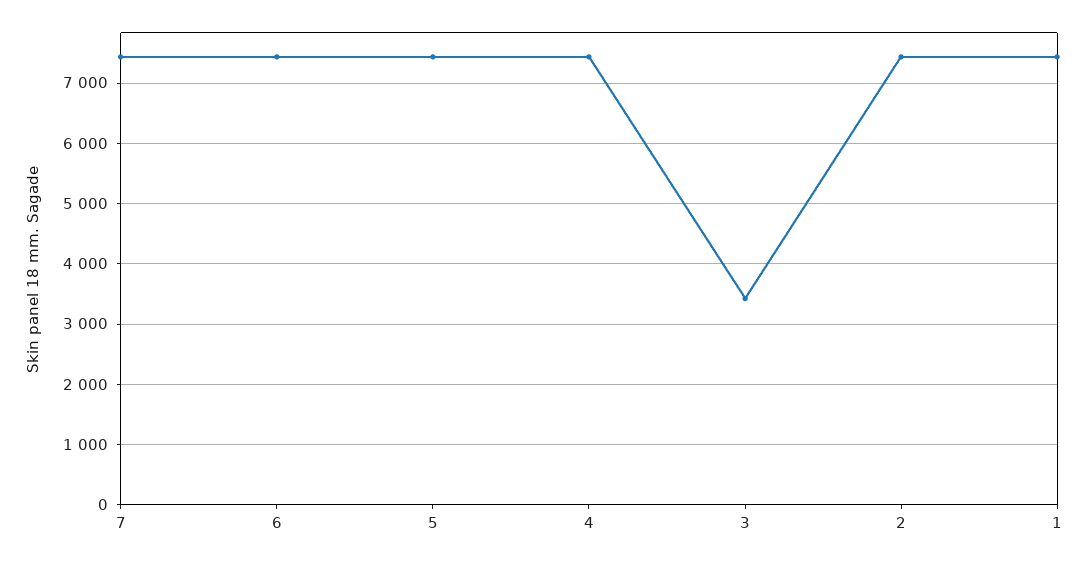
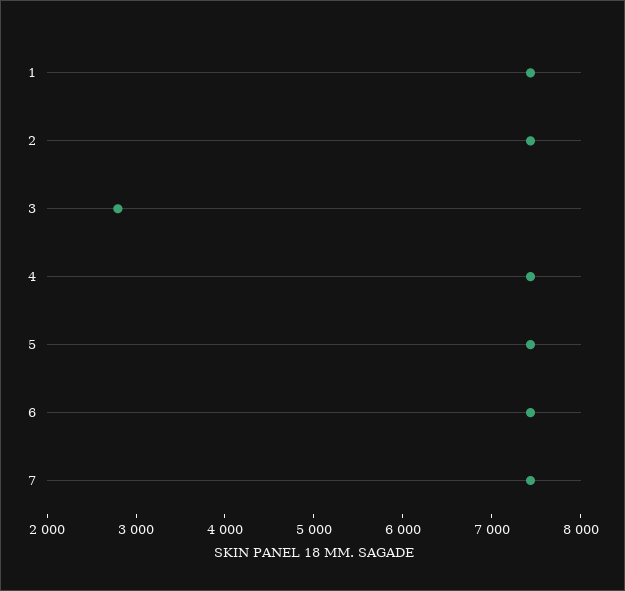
  {
    "7": 7400,
    "6": 7400,
    "5": 7400,
    "4": 7400,
-   "3": 3400,
+   "3": 2800,
    "2": 7400,
    "1": 7400
  }

